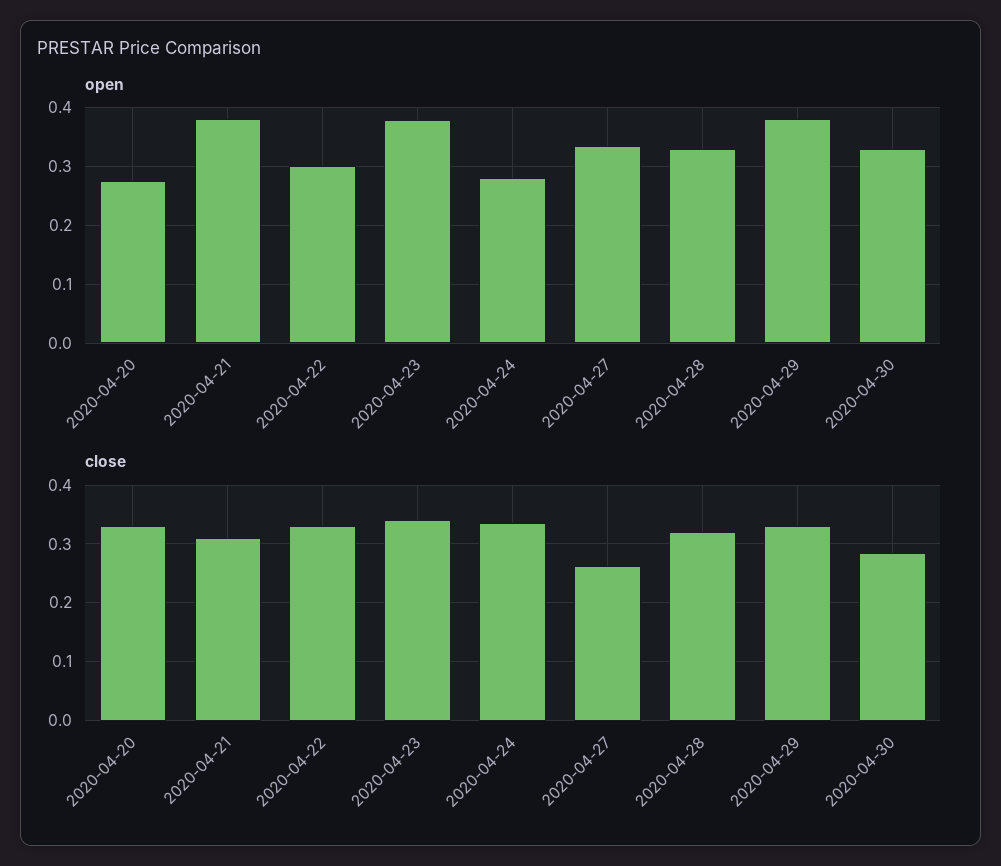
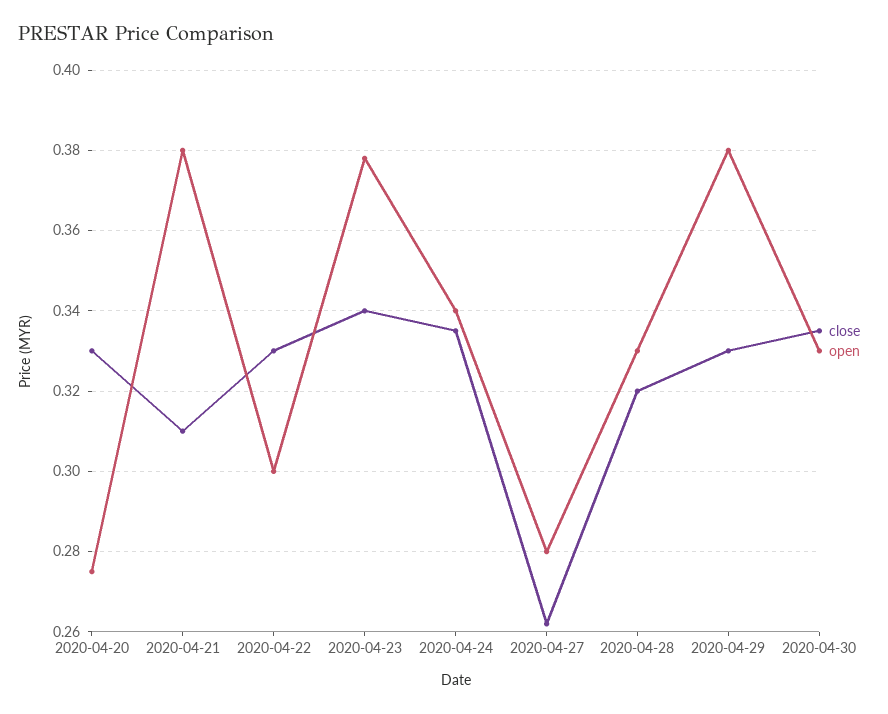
  {
    "open": {
      "2020-04-20": 0.275,
      "2020-04-21": 0.38,
      "2020-04-22": 0.3,
      "2020-04-23": 0.38,
-     "2020-04-24": 0.28,
+     "2020-04-24": 0.34,
-     "2020-04-27": 0.34,
+     "2020-04-27": 0.28,
      "2020-04-28": 0.33,
      "2020-04-29": 0.38,
      "2020-04-30": 0.33
    },
    "close": {
      "2020-04-20": 0.33,
      "2020-04-21": 0.31,
      "2020-04-22": 0.33,
      "2020-04-23": 0.34,
      "2020-04-24": 0.335,
      "2020-04-27": 0.26,
      "2020-04-28": 0.32,
      "2020-04-29": 0.33,
-     "2020-04-30": 0.28
+     "2020-04-30": 0.335
    }
  }

